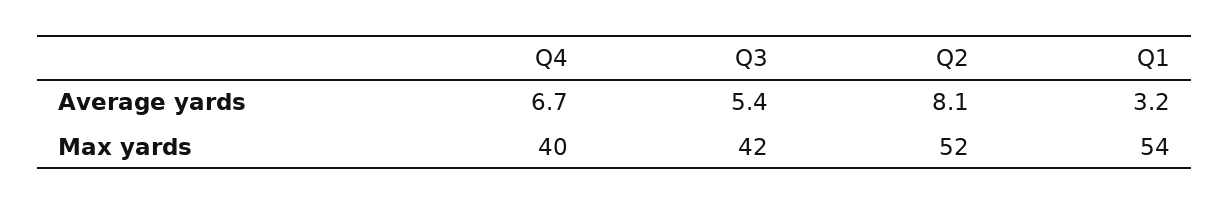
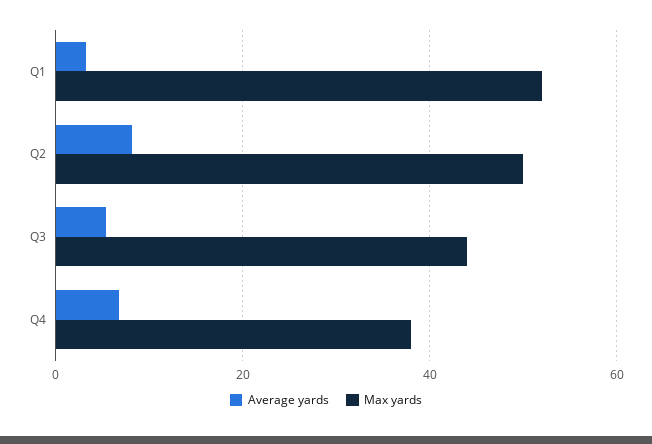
  {
    "Average yards": {
      "Q4": 6.7,
      "Q3": 5.4,
      "Q2": 8.1,
      "Q1": 3.2
    },
    "Max yards": {
-     "Q4": 40,
+     "Q4": 38,
-     "Q3": 42,
+     "Q3": 44,
-     "Q2": 52,
+     "Q2": 50,
-     "Q1": 54
+     "Q1": 52
    }
  }

